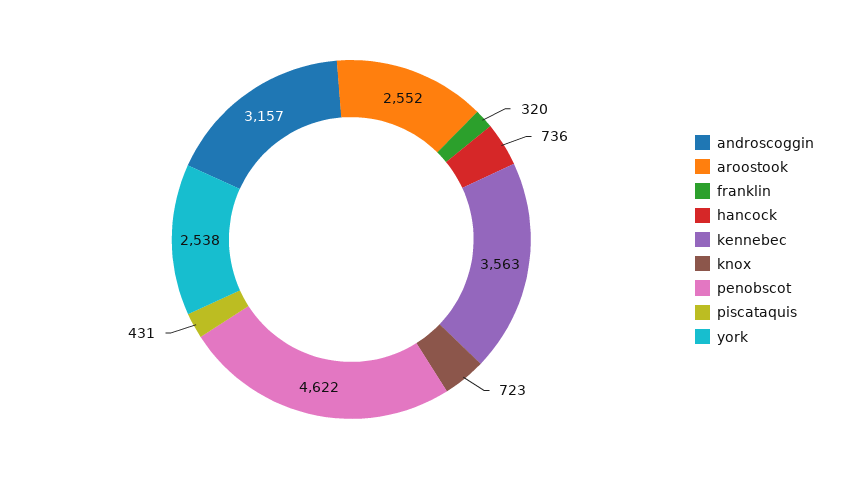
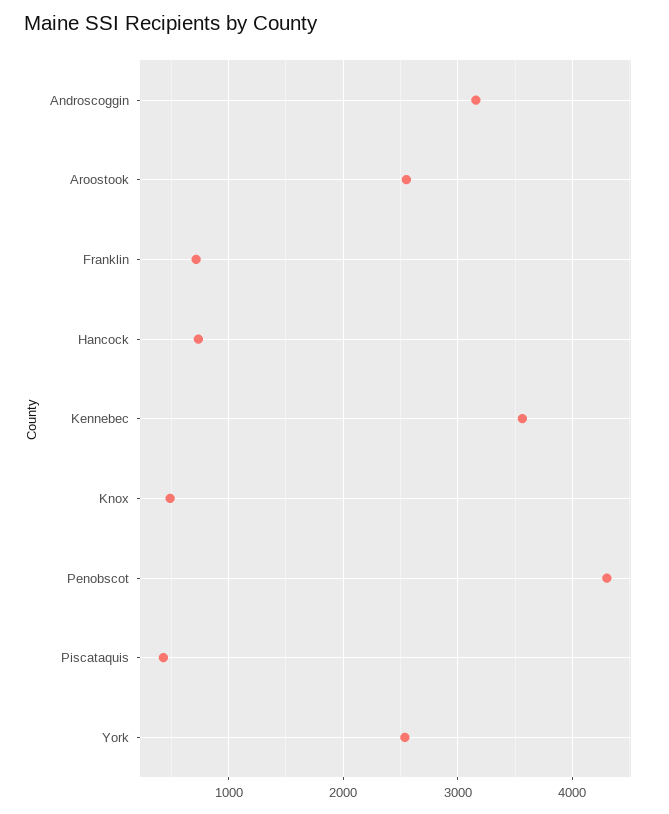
  {
    "androscoggin": 3157,
    "aroostook": 2552,
-   "franklin": 320,
+   "franklin": 700,
    "hancock": 736,
    "kennebec": 3563,
-   "knox": 723,
+   "knox": 500,
-   "penobscot": 4622,
+   "penobscot": 4300,
    "piscataquis": 431,
    "york": 2538
  }

